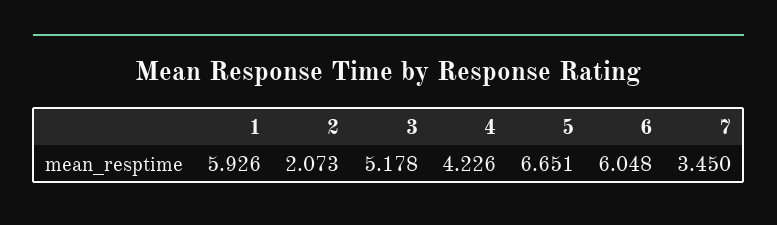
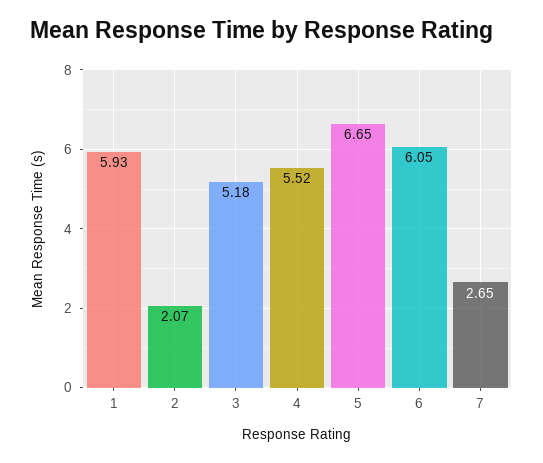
  {
    "1": 5.926,
    "2": 2.073,
    "3": 5.178,
-   "4": 4.226,
+   "4": 5.52,
    "5": 6.651,
    "6": 6.048,
-   "7": 3.45
+   "7": 2.65
  }

